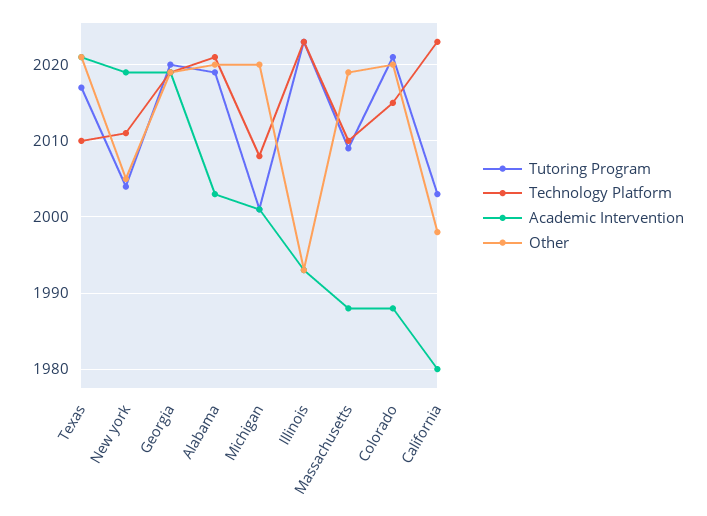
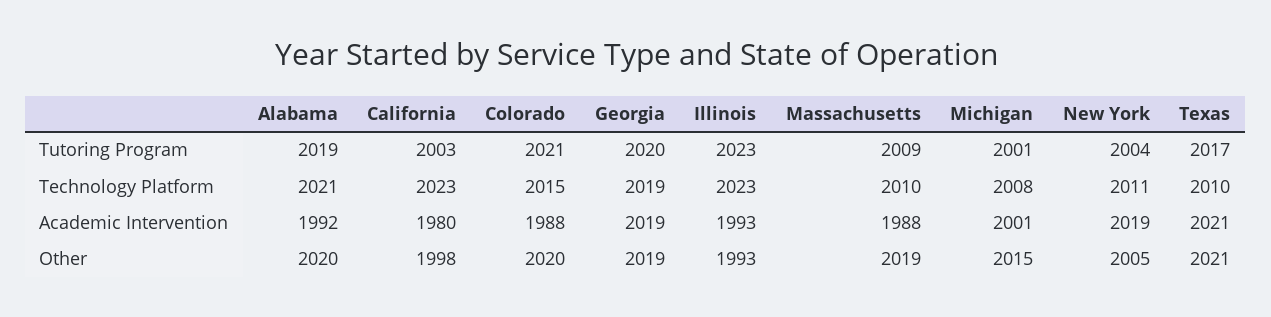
  {
    "Tutoring Program": {
      "Texas": 2017,
      "New york": 2004,
      "Georgia": 2020,
      "Alabama": 2019,
      "Michigan": 2001,
      "Illinois": 2023,
      "Massachusetts": 2009,
      "Colorado": 2021,
      "California": 2003
    },
    "Technology Platform": {
      "Texas": 2010,
      "New york": 2011,
      "Georgia": 2019,
      "Alabama": 2021,
      "Michigan": 2008,
      "Illinois": 2023,
      "Massachusetts": 2010,
      "Colorado": 2015,
      "California": 2023
    },
    "Academic Intervention": {
      "Texas": 2021,
      "New york": 2019,
      "Georgia": 2019,
-     "Alabama": 2003,
+     "Alabama": 1992,
      "Michigan": 2001,
      "Illinois": 1993,
      "Massachusetts": 1988,
      "Colorado": 1988,
      "California": 1980
    },
    "Other": {
      "Texas": 2021,
      "New york": 2005,
      "Georgia": 2019,
      "Alabama": 2020,
-     "Michigan": 2020,
+     "Michigan": 2015,
      "Illinois": 1993,
      "Massachusetts": 2019,
      "Colorado": 2020,
      "California": 1998
    }
  }

